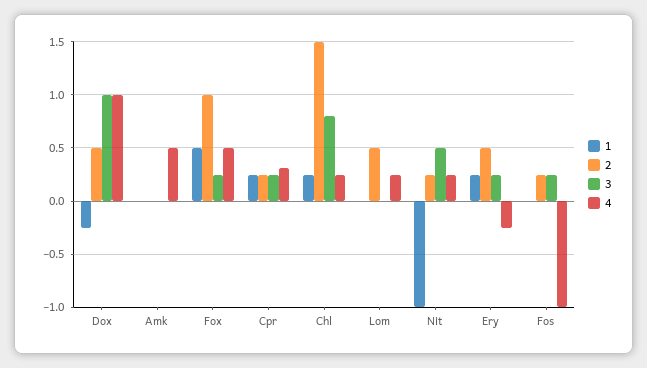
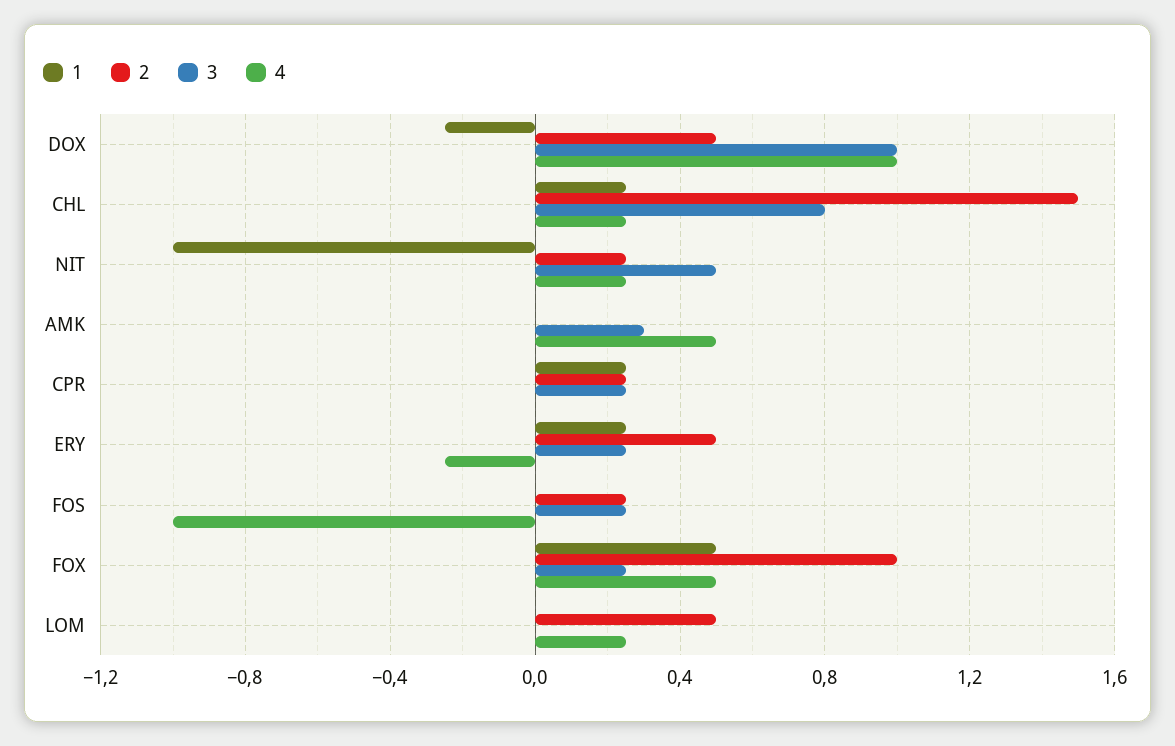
  {
    "1": {
      "Dox": -0.25,
      "Amk": 0,
      "Fox": 0.5,
      "Cpr": 0.25,
      "Chl": 0.25,
      "Lom": 0,
      "Nit": -1,
      "Ery": 0.25,
      "Fos": 0
    },
    "2": {
      "Dox": 0.5,
      "Amk": 0,
      "Fox": 1,
      "Cpr": 0.25,
      "Chl": 1.5,
      "Lom": 0.5,
      "Nit": 0.25,
      "Ery": 0.5,
      "Fos": 0.25
    },
    "3": {
      "Dox": 1,
-     "Amk": 0,
+     "Amk": 0.3,
      "Fox": 0.25,
      "Cpr": 0.25,
      "Chl": 0.8,
      "Lom": 0,
      "Nit": 0.5,
      "Ery": 0.25,
      "Fos": 0.25
    },
    "4": {
      "Dox": 1,
      "Amk": 0.5,
      "Fox": 0.5,
-     "Cpr": 0.3,
+     "Cpr": 0,
      "Chl": 0.25,
      "Lom": 0.25,
      "Nit": 0.25,
      "Ery": -0.25,
      "Fos": -1
    }
  }

